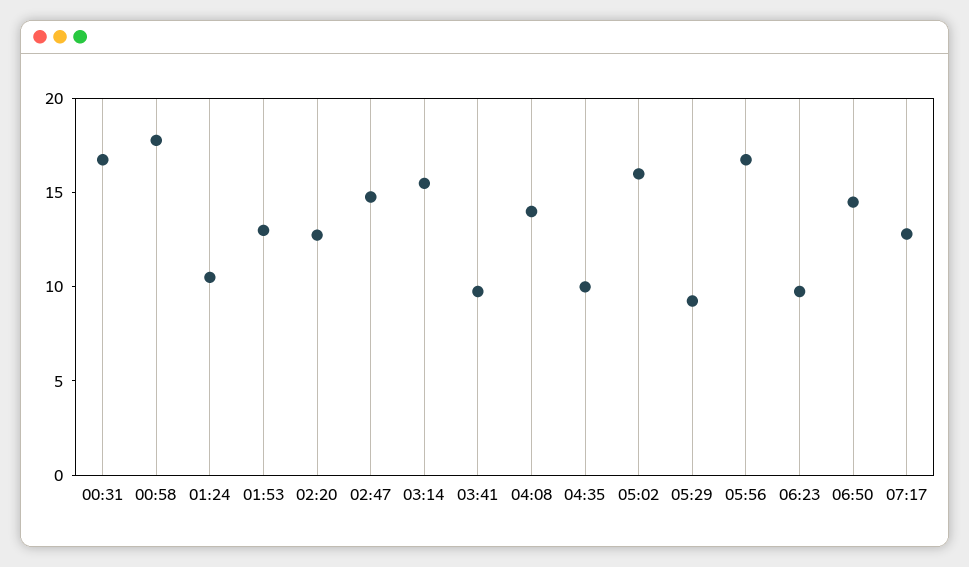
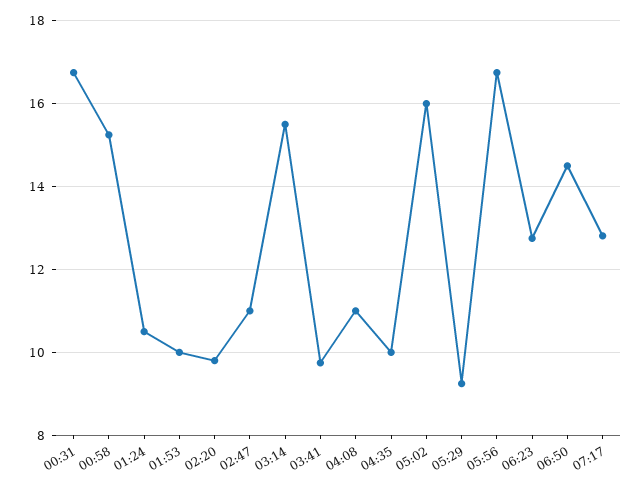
  {
    "00:31": 16.8,
-   "00:58": 18,
+   "00:58": 15.2,
    "01:24": 10.6,
-   "01:53": 13,
+   "01:53": 10,
-   "02:20": 13,
+   "02:20": 9.8,
-   "02:47": 15,
+   "02:47": 11,
    "03:14": 15.6,
    "03:41": 9.8,
-   "04:08": 14,
+   "04:08": 11,
    "04:35": 10,
    "05:02": 16,
    "05:29": 9.2,
    "05:56": 16.8,
-   "06:23": 10,
+   "06:23": 12.8,
    "06:50": 14.6,
    "07:17": 12.8
  }

